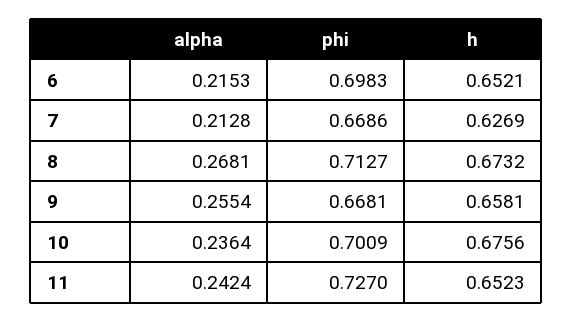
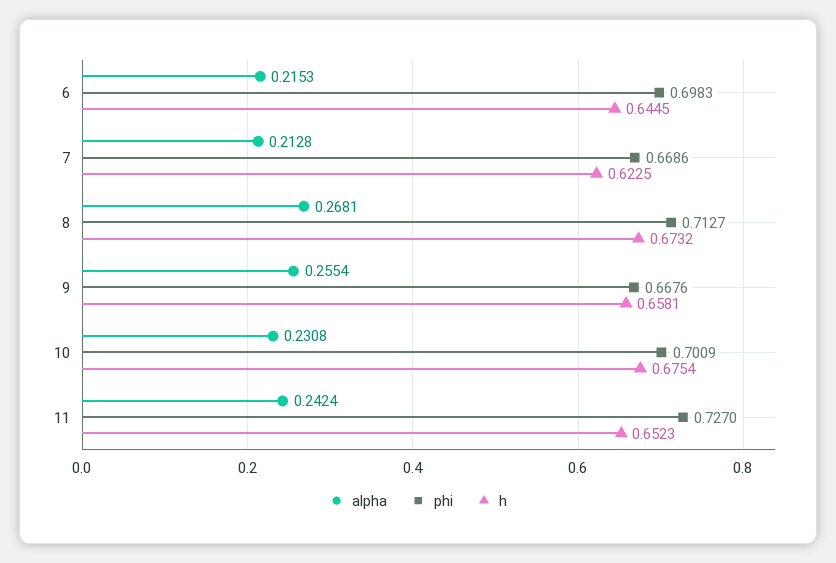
  {
    "alpha": {
      "6": 0.2153,
      "7": 0.2128,
      "8": 0.2681,
      "9": 0.2554,
-     "10": 0.2364,
+     "10": 0.2308,
      "11": 0.2424
    },
    "phi": {
      "6": 0.6983,
      "7": 0.6686,
      "8": 0.7127,
-     "9": 0.6681,
+     "9": 0.6676,
      "10": 0.7009,
      "11": 0.727
    },
    "h": {
-     "6": 0.6521,
+     "6": 0.6445,
-     "7": 0.6269,
+     "7": 0.6225,
      "8": 0.6732,
      "9": 0.6581,
-     "10": 0.6756,
+     "10": 0.6754,
      "11": 0.6523
    }
  }

